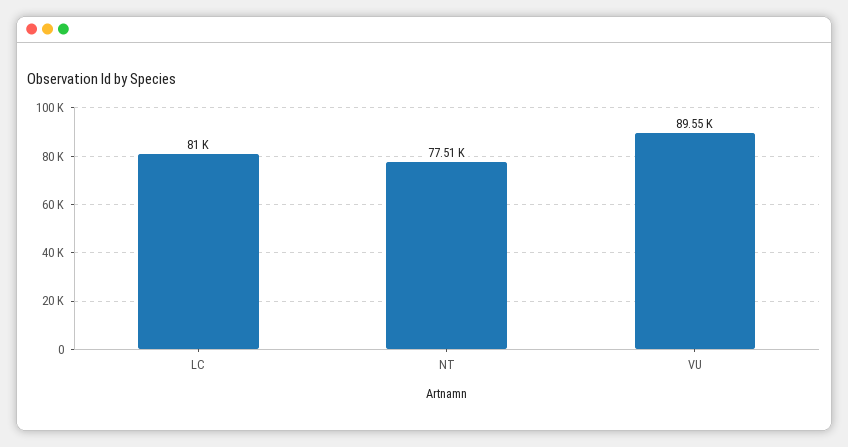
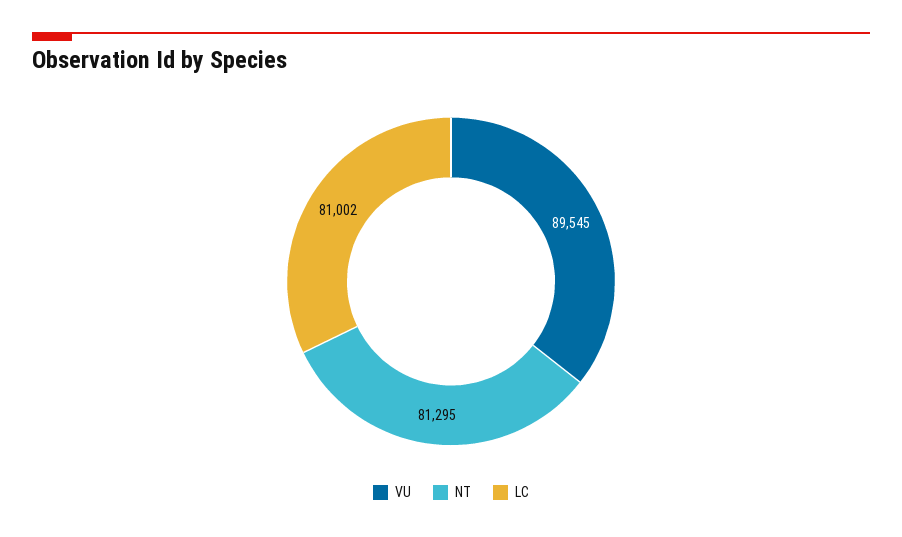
  {
    "LC": 81002,
-   "NT": 77510,
+   "NT": 81295,
    "VU": 89545
  }

